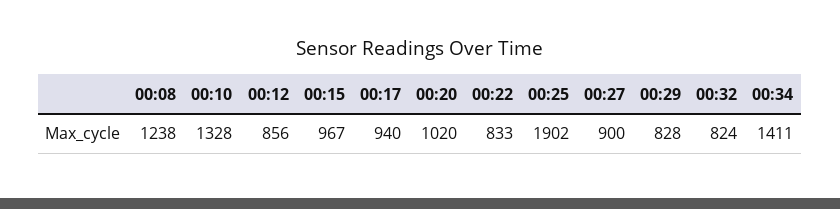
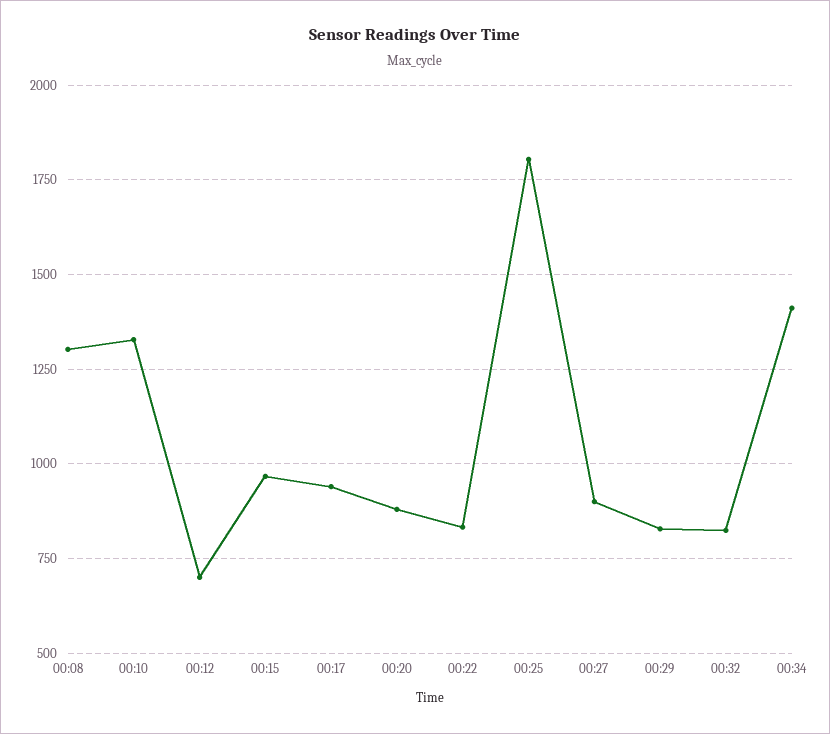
  {
-   "00:08": 1238,
+   "00:08": 1300,
    "00:10": 1328,
-   "00:12": 856,
+   "00:12": 700,
    "00:15": 967,
    "00:17": 940,
-   "00:20": 1020,
+   "00:20": 875,
    "00:22": 833,
-   "00:25": 1902,
+   "00:25": 1800,
    "00:27": 900,
    "00:29": 828,
    "00:32": 824,
    "00:34": 1411
  }

